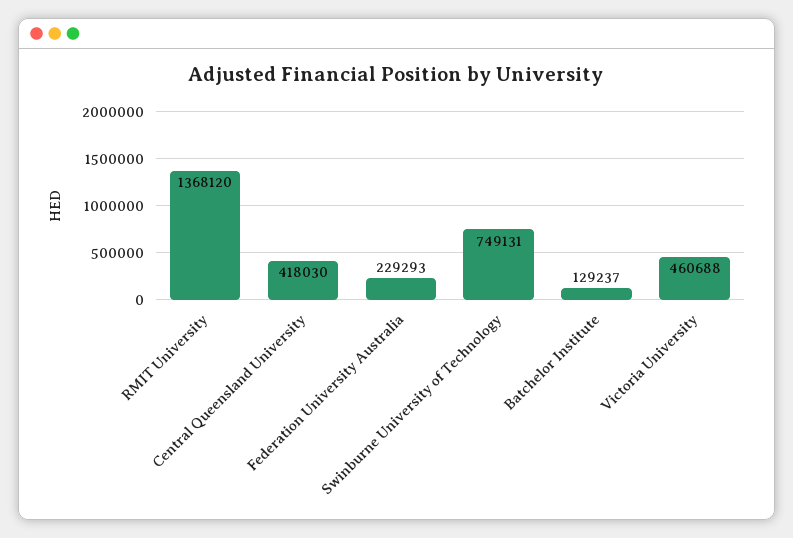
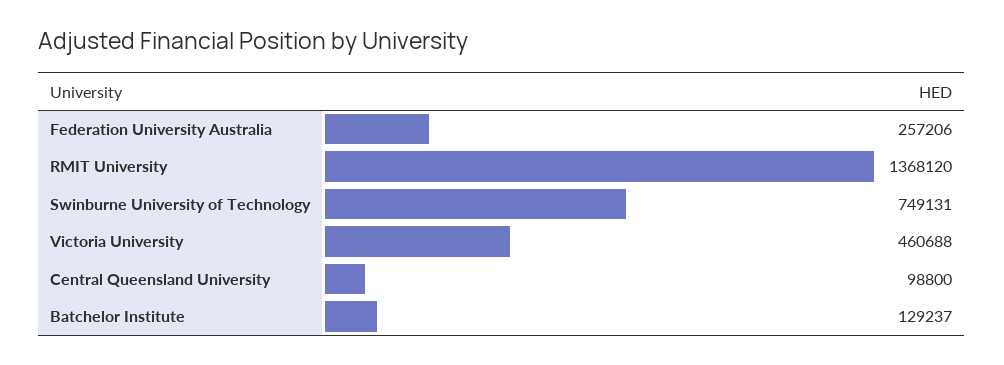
  {
    "RMIT University": 1368120,
-   "Central Queensland University": 418030,
+   "Central Queensland University": 98800,
-   "Federation University Australia": 229293,
+   "Federation University Australia": 257206,
    "Swinburne University of Technology": 749131,
    "Batchelor Institute": 129237,
    "Victoria University": 460688
  }

